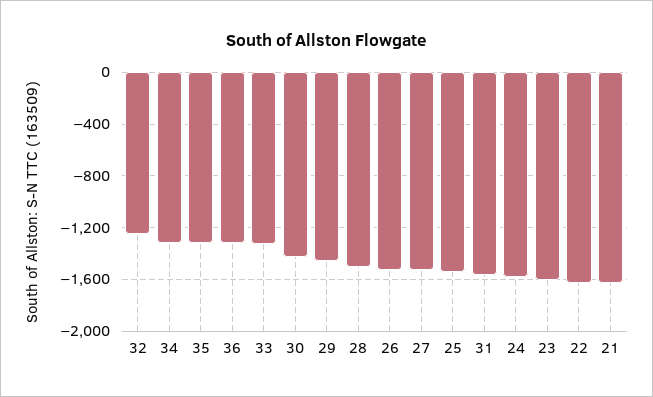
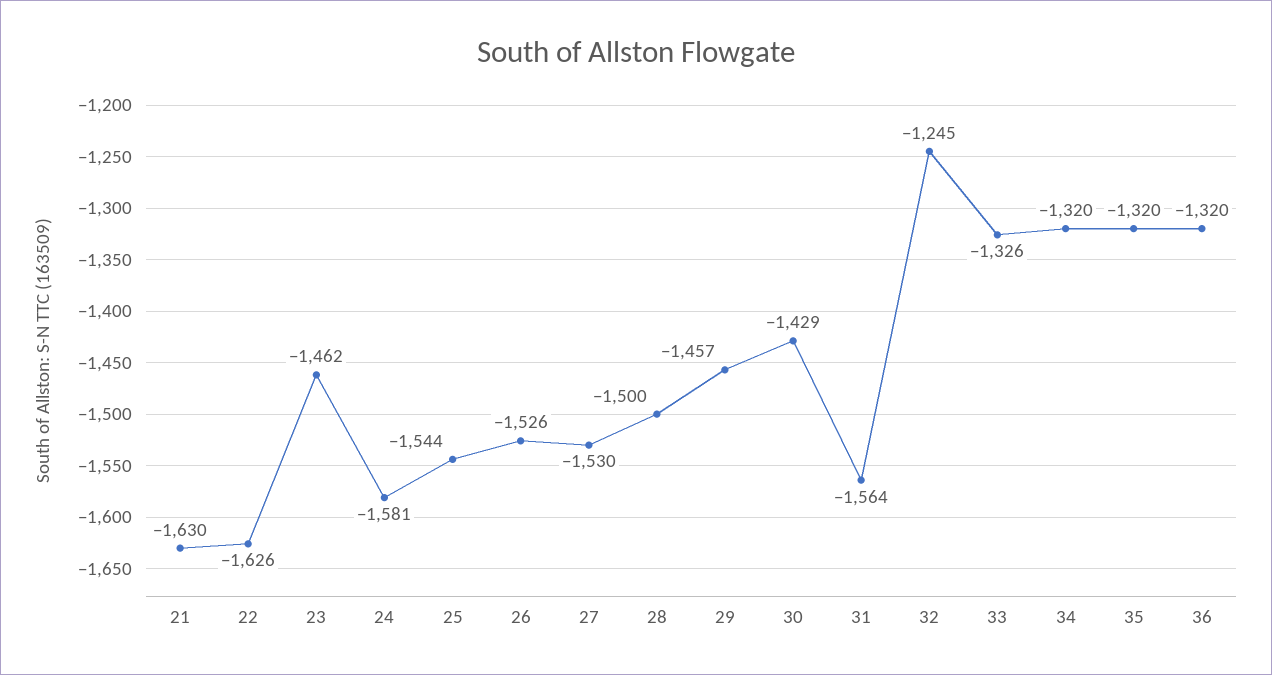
  {
    "32": -1245,
    "34": -1320,
    "35": -1320,
    "36": -1320,
    "33": -1326,
    "30": -1429,
    "29": -1457,
    "28": -1500,
    "26": -1526,
    "27": -1530,
    "25": -1544,
    "31": -1564,
    "24": -1581,
-   "23": -1600,
+   "23": -1462,
    "22": -1626,
    "21": -1630
  }

